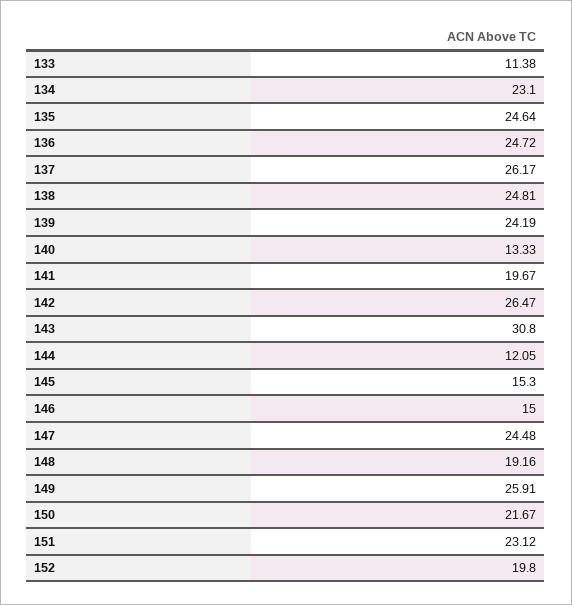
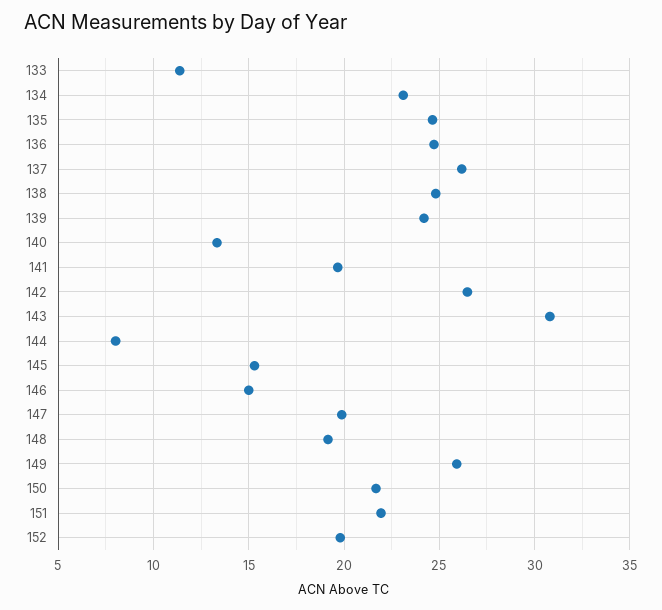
  {
    "133": 11.38,
    "134": 23.1,
    "135": 24.64,
    "136": 24.72,
    "137": 26.17,
    "138": 24.81,
    "139": 24.19,
    "140": 13.33,
    "141": 19.67,
    "142": 26.47,
    "143": 30.8,
-   "144": 12.05,
+   "144": 8,
    "145": 15.3,
    "146": 15,
-   "147": 24.48,
+   "147": 20,
    "148": 19.16,
    "149": 25.91,
    "150": 21.67,
-   "151": 23.12,
+   "151": 22,
    "152": 19.8
  }

